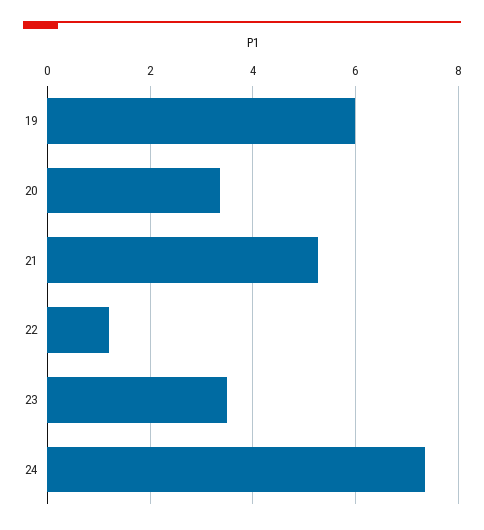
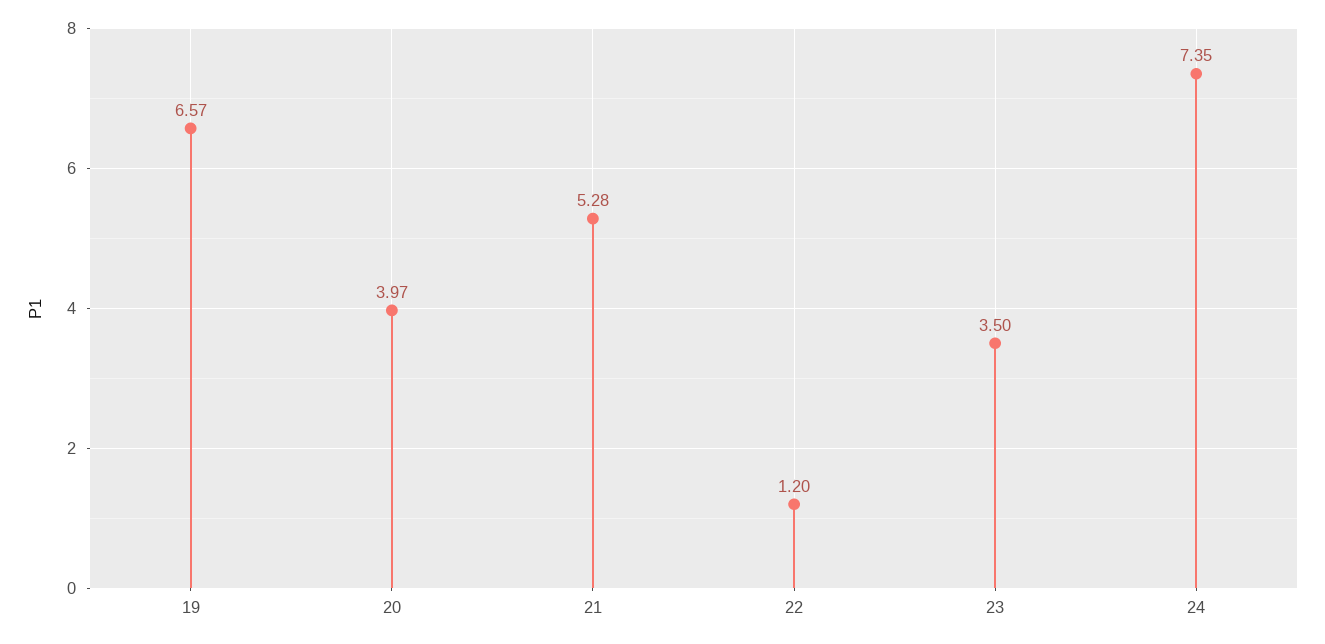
  {
-   "19": 6,
+   "19": 6.57,
-   "20": 3.4,
+   "20": 3.97,
    "21": 5.28,
    "22": 1.2,
    "23": 3.5,
    "24": 7.35
  }

